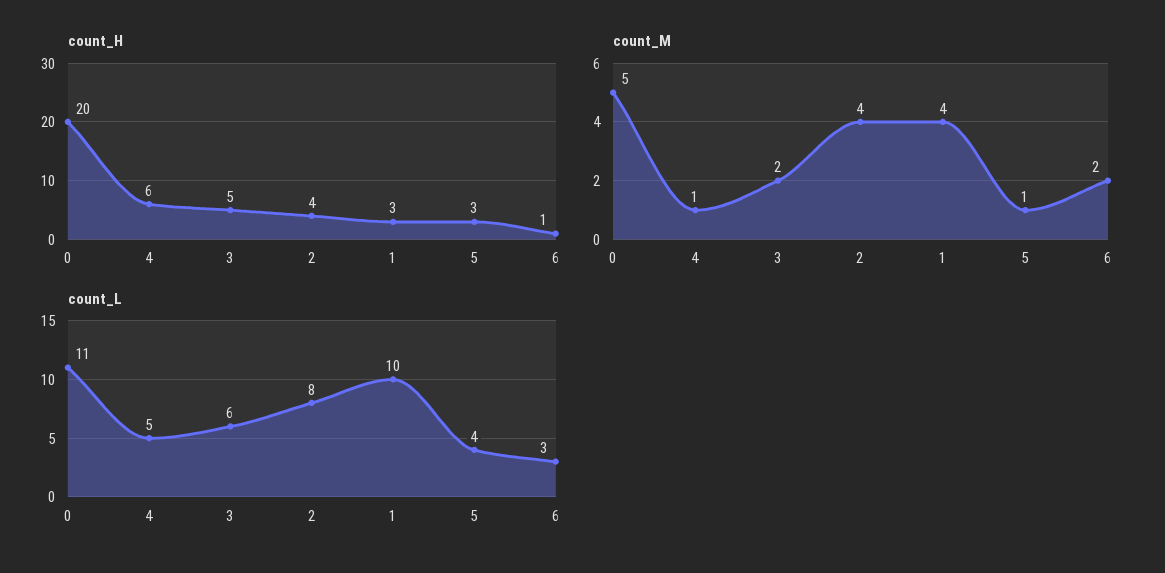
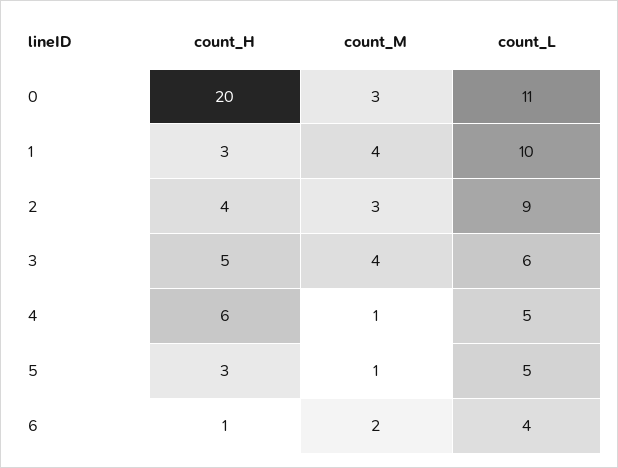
  {
    "count_H": {
      "0": 20,
      "4": 6,
      "3": 5,
      "2": 4,
      "1": 3,
      "5": 3,
      "6": 1
    },
    "count_M": {
-     "0": 5,
+     "0": 3,
      "4": 1,
-     "3": 2,
+     "3": 4,
-     "2": 4,
+     "2": 3,
      "1": 4,
      "5": 1,
      "6": 2
    },
    "count_L": {
      "0": 11,
      "4": 5,
      "3": 6,
-     "2": 8,
+     "2": 9,
      "1": 10,
-     "5": 4,
+     "5": 5,
-     "6": 3
+     "6": 4
    }
  }

